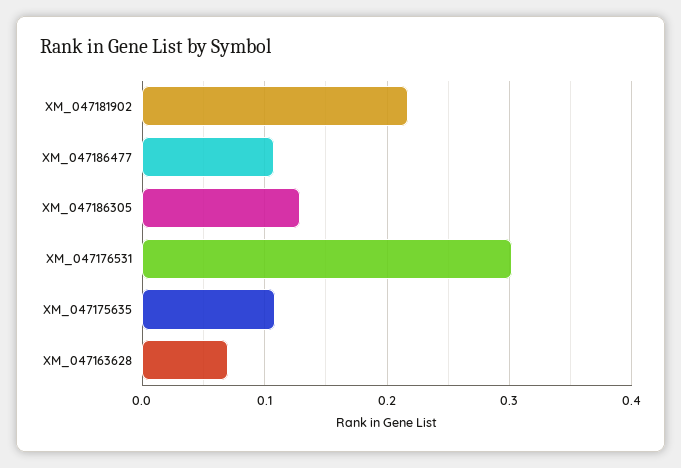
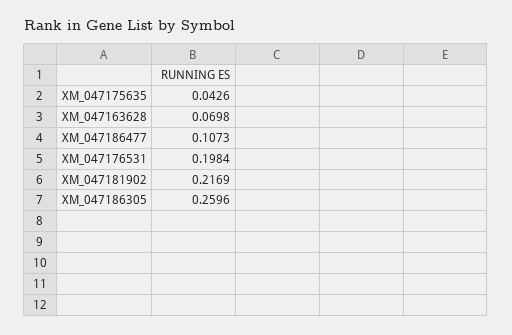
  {
    "XM_047181902": 0.2169,
    "XM_047186477": 0.1073,
-   "XM_047186305": 0.13,
+   "XM_047186305": 0.2596,
-   "XM_047176531": 0.3,
+   "XM_047176531": 0.1984,
-   "XM_047175635": 0.11,
+   "XM_047175635": 0.0426,
    "XM_047163628": 0.0698
  }

